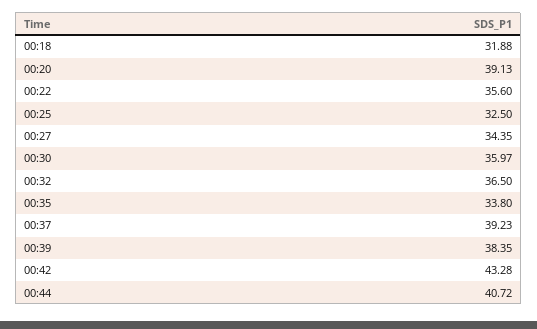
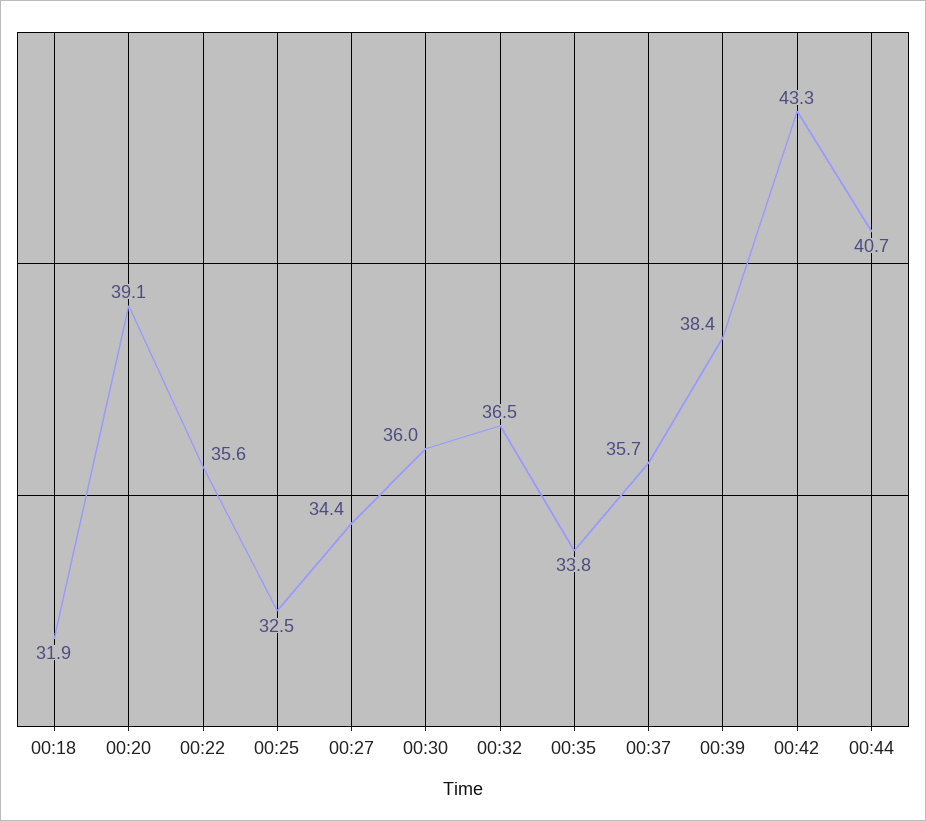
  {
    "00:18": 31.88,
    "00:20": 39.13,
    "00:22": 35.6,
    "00:25": 32.5,
    "00:27": 34.35,
    "00:30": 35.97,
    "00:32": 36.5,
    "00:35": 33.8,
-   "00:37": 39.23,
+   "00:37": 35.7,
    "00:39": 38.35,
    "00:42": 43.28,
    "00:44": 40.72
  }

